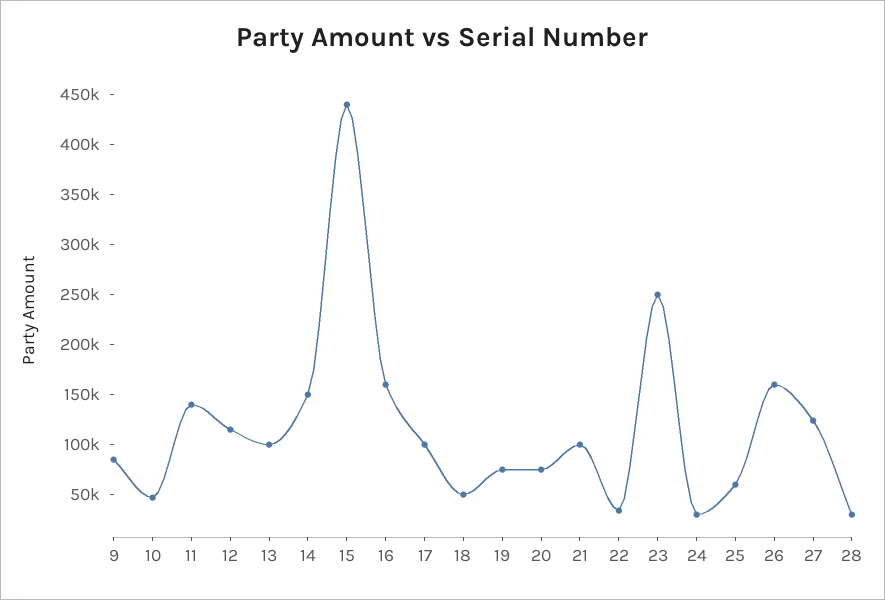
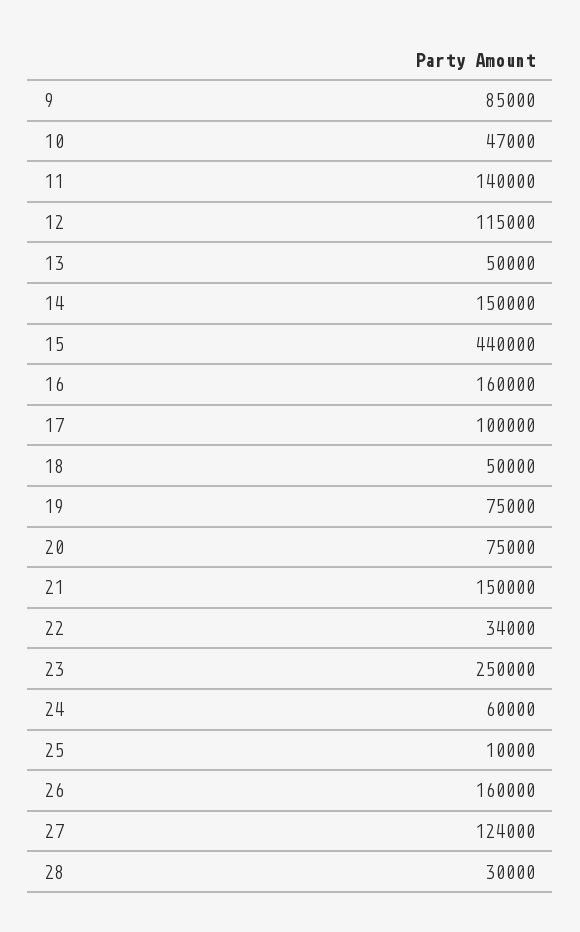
  {
    "9": 85000,
    "10": 47000,
    "11": 140000,
    "12": 115000,
-   "13": 100000,
+   "13": 50000,
    "14": 150000,
    "15": 440000,
    "16": 160000,
    "17": 100000,
    "18": 50000,
    "19": 75000,
    "20": 75000,
-   "21": 100000,
+   "21": 150000,
    "22": 34000,
    "23": 250000,
-   "24": 30000,
+   "24": 60000,
-   "25": 60000,
+   "25": 10000,
    "26": 160000,
    "27": 124000,
    "28": 30000
  }

